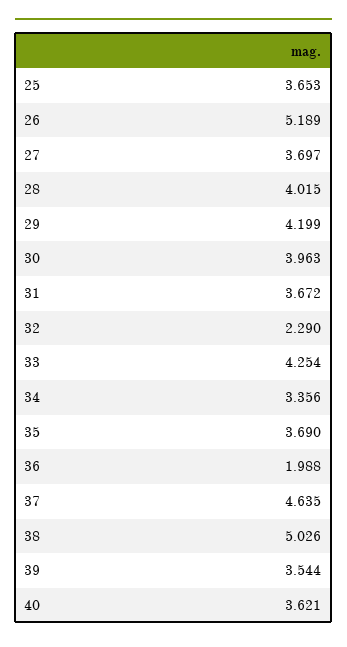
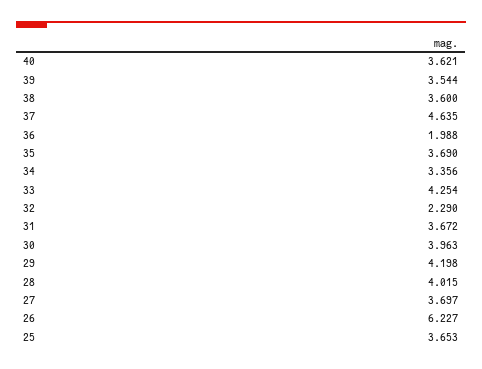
  {
    "25": 3.653,
-   "26": 5.189,
+   "26": 6.227,
    "27": 3.697,
    "28": 4.015,
-   "29": 4.199,
+   "29": 4.198,
    "30": 3.963,
    "31": 3.672,
    "32": 2.29,
    "33": 4.254,
    "34": 3.356,
    "35": 3.69,
    "36": 1.988,
    "37": 4.635,
-   "38": 5.026,
+   "38": 3.6,
    "39": 3.544,
    "40": 3.621
  }

